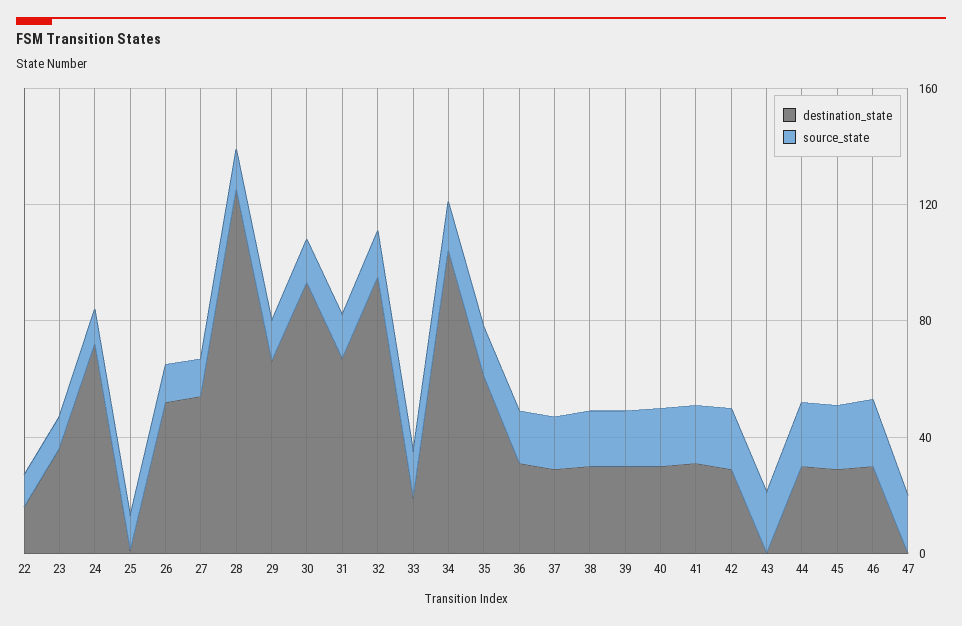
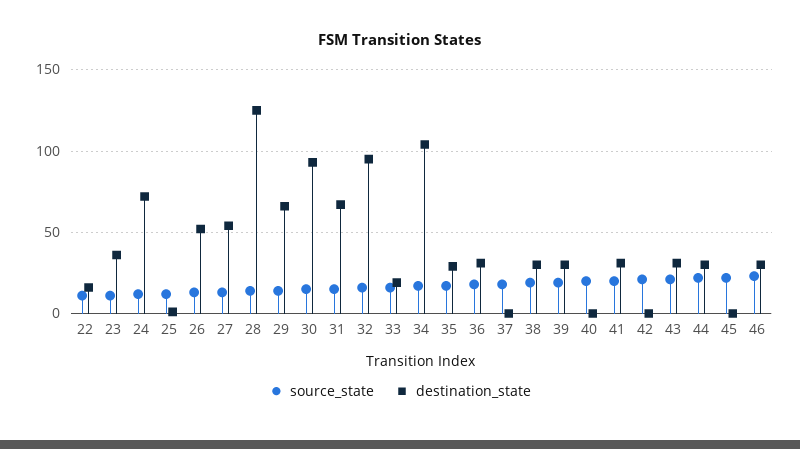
  {
    "destination_state": {
      "22": 15,
      "23": 35,
      "24": 70,
      "25": 0,
      "26": 50,
      "27": 55,
      "28": 125,
      "29": 65,
      "30": 95,
      "31": 65,
      "32": 95,
      "33": 20,
      "34": 105,
-     "35": 60,
+     "35": 30,
      "36": 30,
-     "37": 30,
+     "37": 0,
      "38": 30,
      "39": 30,
-     "40": 30,
+     "40": 0,
      "41": 30,
-     "42": 30,
+     "42": 0,
-     "43": 0,
+     "43": 30,
      "44": 30,
-     "45": 30,
+     "45": 0,
-     "46": 30,
+     "46": 30
-     "47": 0
    },
    "source_state": {
      "22": 10,
      "23": 10,
      "24": 10,
      "25": 10,
      "26": 15,
      "27": 15,
      "28": 15,
      "29": 15,
      "30": 15,
      "31": 15,
      "32": 15,
      "33": 15,
      "34": 15,
      "35": 15,
      "36": 20,
      "37": 20,
      "38": 20,
      "39": 20,
      "40": 20,
      "41": 20,
      "42": 20,
      "43": 20,
      "44": 20,
      "45": 20,
-     "46": 25,
+     "46": 25
-     "47": 20
    }
  }

